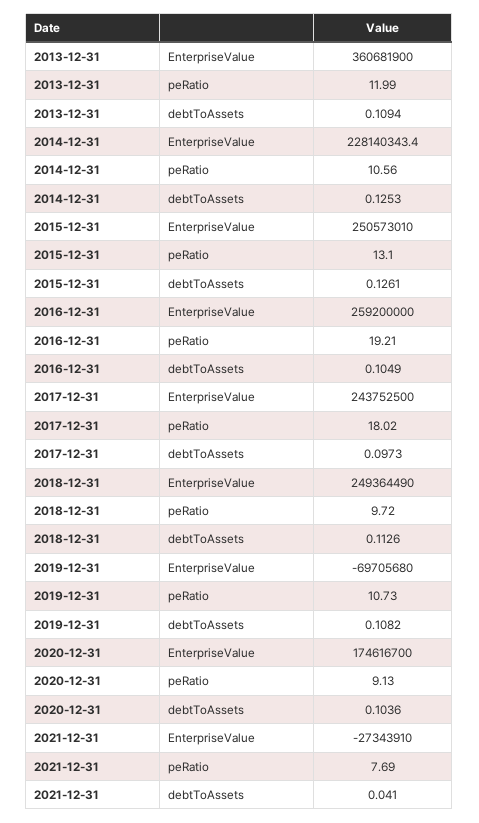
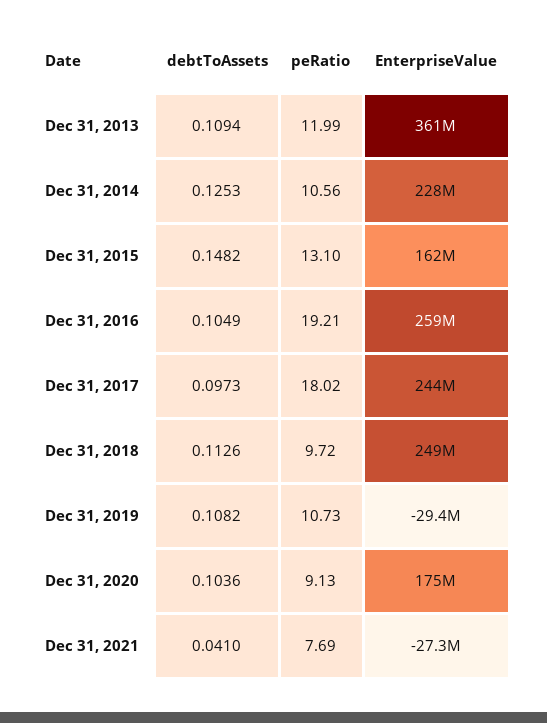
  {
    "2013-12-31": {
      "EnterpriseValue": 360681900,
      "peRatio": 11.99,
      "debtToAssets": 0.1094
    },
    "2014-12-31": {
      "EnterpriseValue": 228140343.4,
      "peRatio": 10.56,
      "debtToAssets": 0.1253
    },
    "2015-12-31": {
-     "EnterpriseValue": 250573010,
+     "EnterpriseValue": 162000000,
      "peRatio": 13.1,
-     "debtToAssets": 0.1261
+     "debtToAssets": 0.1482
    },
    "2016-12-31": {
      "EnterpriseValue": 259200000,
      "peRatio": 19.21,
      "debtToAssets": 0.1049
    },
    "2017-12-31": {
      "EnterpriseValue": 243752500,
      "peRatio": 18.02,
      "debtToAssets": 0.0973
    },
    "2018-12-31": {
      "EnterpriseValue": 249364490,
      "peRatio": 9.72,
      "debtToAssets": 0.1126
    },
    "2019-12-31": {
-     "EnterpriseValue": -69705680,
+     "EnterpriseValue": -29400000,
      "peRatio": 10.73,
      "debtToAssets": 0.1082
    },
    "2020-12-31": {
      "EnterpriseValue": 174616700,
      "peRatio": 9.13,
      "debtToAssets": 0.1036
    },
    "2021-12-31": {
      "EnterpriseValue": -27343910,
      "peRatio": 7.69,
      "debtToAssets": 0.041
    }
  }

